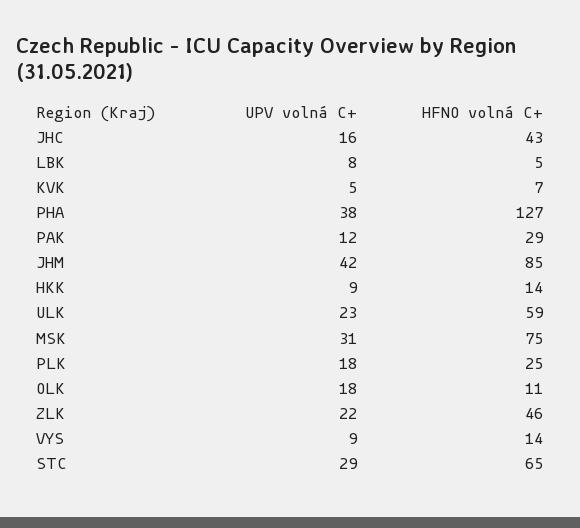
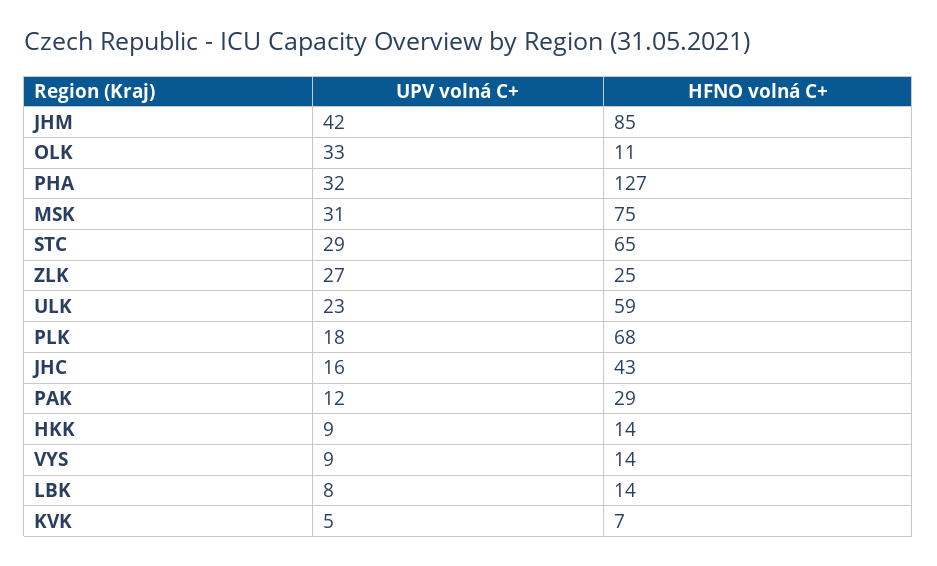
  {
    "UPV volná C+": {
      "JHC": 16,
      "LBK": 8,
      "KVK": 5,
-     "PHA": 38,
+     "PHA": 32,
      "PAK": 12,
      "JHM": 42,
      "HKK": 9,
      "ULK": 23,
      "MSK": 31,
      "PLK": 18,
-     "OLK": 18,
+     "OLK": 33,
-     "ZLK": 22,
+     "ZLK": 27,
      "VYS": 9,
      "STC": 29
    },
    "HFNO volná C+": {
      "JHC": 43,
-     "LBK": 5,
+     "LBK": 14,
      "KVK": 7,
      "PHA": 127,
      "PAK": 29,
      "JHM": 85,
      "HKK": 14,
      "ULK": 59,
      "MSK": 75,
-     "PLK": 25,
+     "PLK": 68,
      "OLK": 11,
-     "ZLK": 46,
+     "ZLK": 25,
      "VYS": 14,
      "STC": 65
    }
  }

